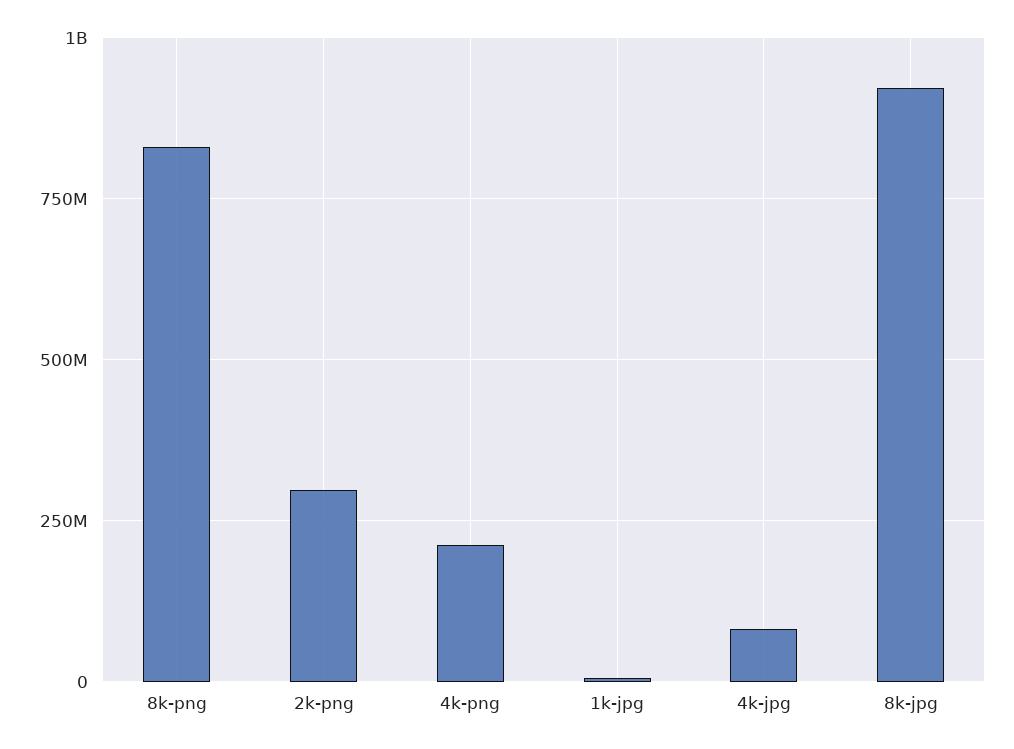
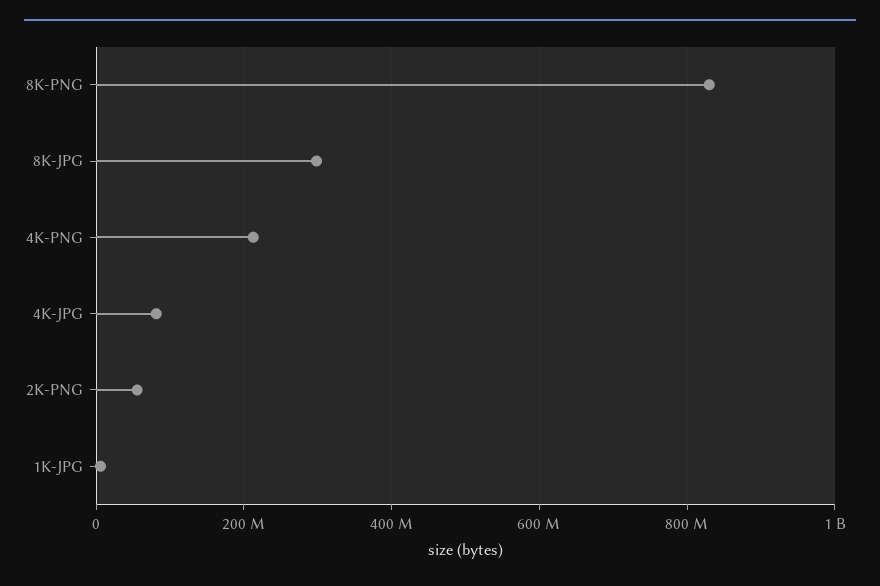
  {
    "8k-png": 820000000,
-   "2k-png": 300000000,
+   "2k-png": 60000000,
    "4k-png": 220000000,
    "1k-jpg": 0,
    "4k-jpg": 80000000,
-   "8k-jpg": 925000000
+   "8k-jpg": 300000000
  }

